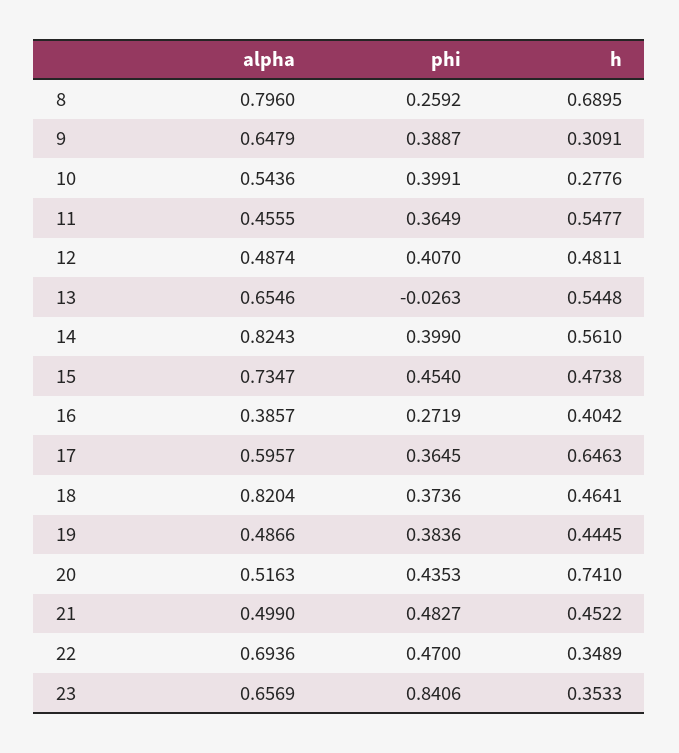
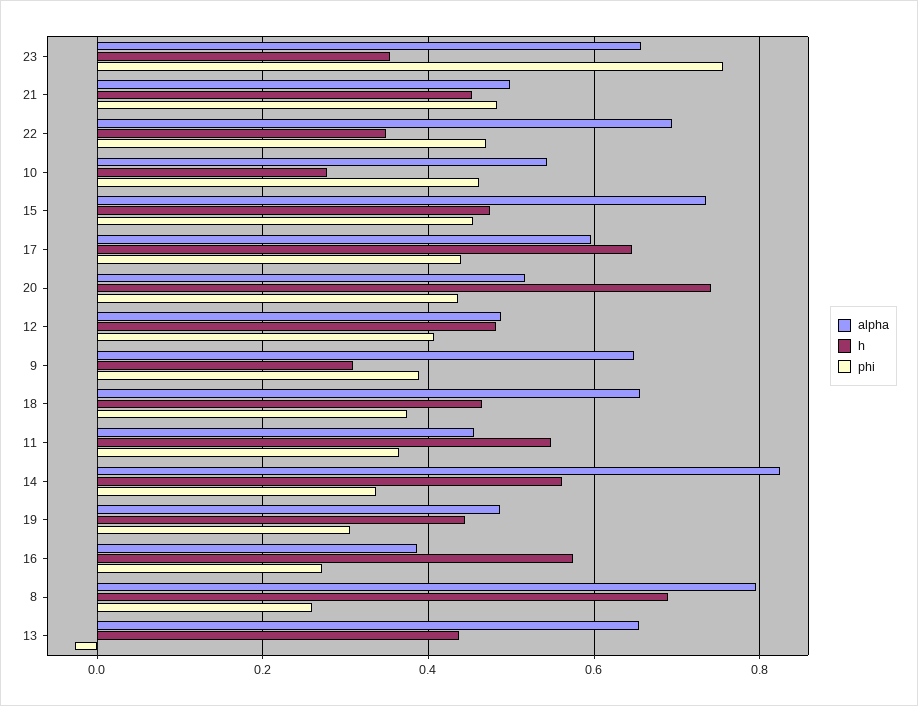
  {
    "alpha": {
      "8": 0.796,
      "9": 0.6479,
      "10": 0.5436,
      "11": 0.4555,
      "12": 0.4874,
      "13": 0.6546,
      "14": 0.8243,
      "15": 0.7347,
      "16": 0.3857,
      "17": 0.5957,
-     "18": 0.8204,
+     "18": 0.66,
      "19": 0.4866,
      "20": 0.5163,
      "21": 0.499,
      "22": 0.6936,
      "23": 0.6569
    },
    "phi": {
      "8": 0.2592,
      "9": 0.3887,
-     "10": 0.3991,
+     "10": 0.46,
      "11": 0.3649,
      "12": 0.407,
      "13": -0.0263,
-     "14": 0.399,
+     "14": 0.34,
      "15": 0.454,
      "16": 0.2719,
-     "17": 0.3645,
+     "17": 0.44,
      "18": 0.3736,
-     "19": 0.3836,
+     "19": 0.3,
      "20": 0.4353,
      "21": 0.4827,
      "22": 0.47,
-     "23": 0.8406
+     "23": 0.76
    },
    "h": {
      "8": 0.6895,
      "9": 0.3091,
      "10": 0.2776,
      "11": 0.5477,
      "12": 0.4811,
-     "13": 0.5448,
+     "13": 0.44,
      "14": 0.561,
      "15": 0.4738,
-     "16": 0.4042,
+     "16": 0.58,
      "17": 0.6463,
      "18": 0.4641,
      "19": 0.4445,
      "20": 0.741,
      "21": 0.4522,
      "22": 0.3489,
      "23": 0.3533
    }
  }

